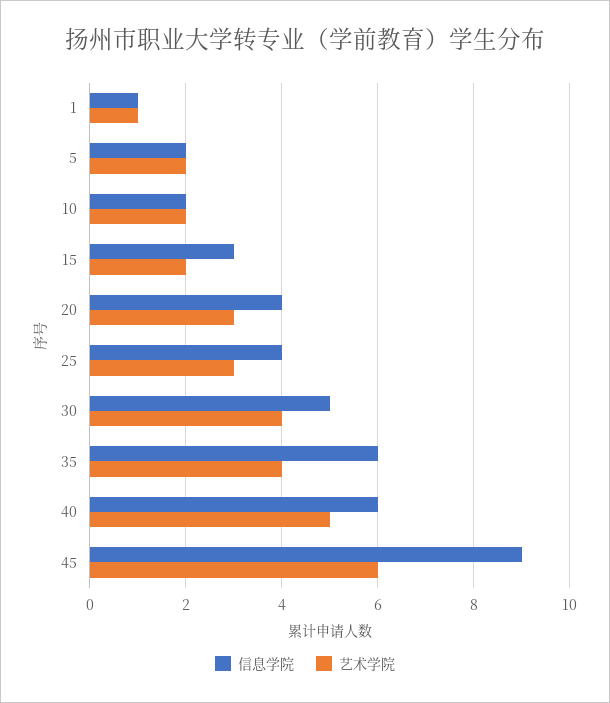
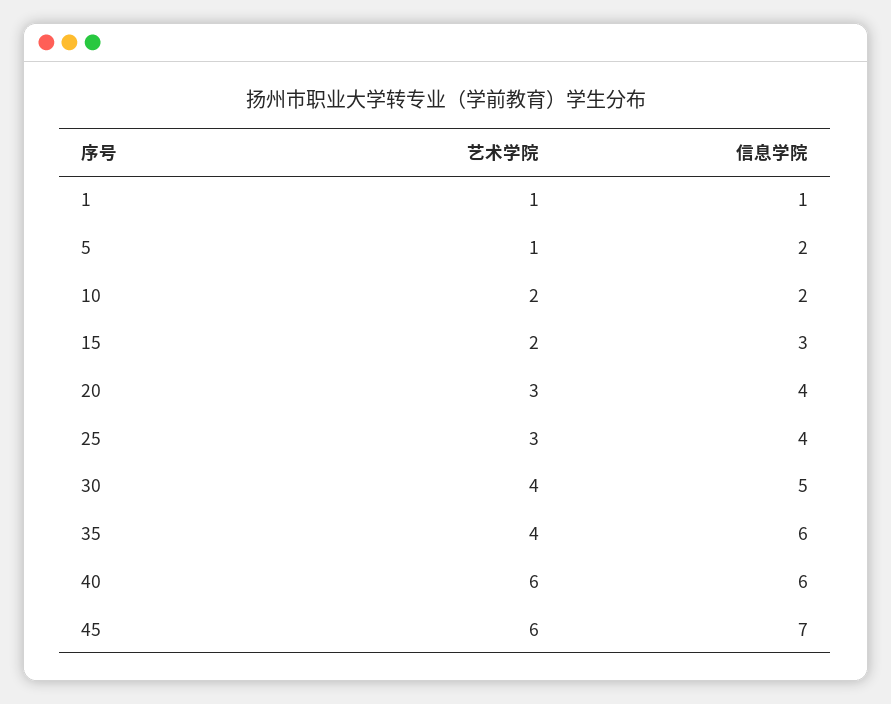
  {
    "信息学院": {
      "1": 1,
      "5": 2,
      "10": 2,
      "15": 3,
      "20": 4,
      "25": 4,
      "30": 5,
      "35": 6,
      "40": 6,
-     "45": 9
+     "45": 7
    },
    "艺术学院": {
      "1": 1,
-     "5": 2,
+     "5": 1,
      "10": 2,
      "15": 2,
      "20": 3,
      "25": 3,
      "30": 4,
      "35": 4,
-     "40": 5,
+     "40": 6,
      "45": 6
    }
  }

